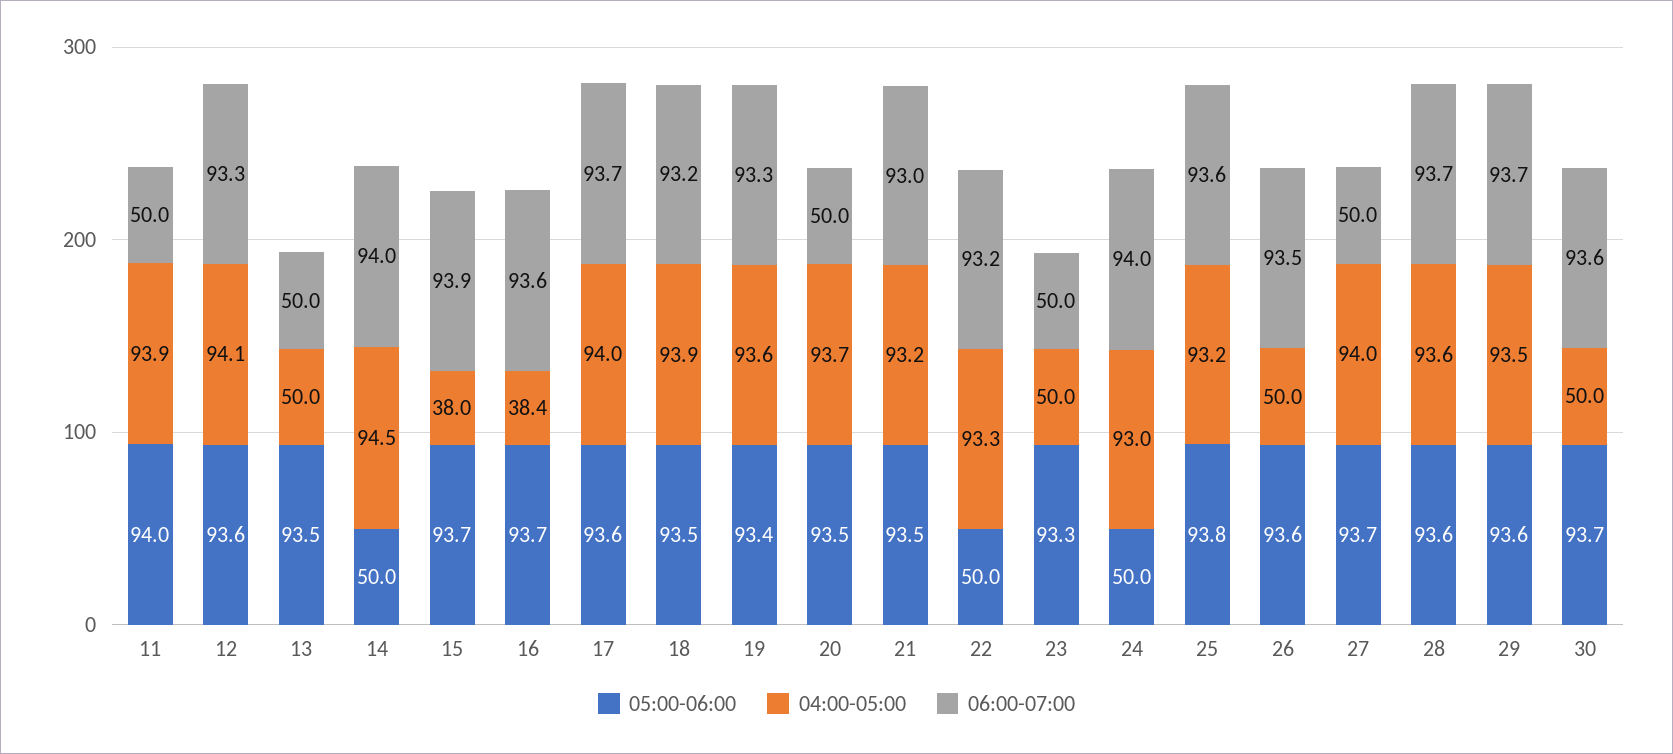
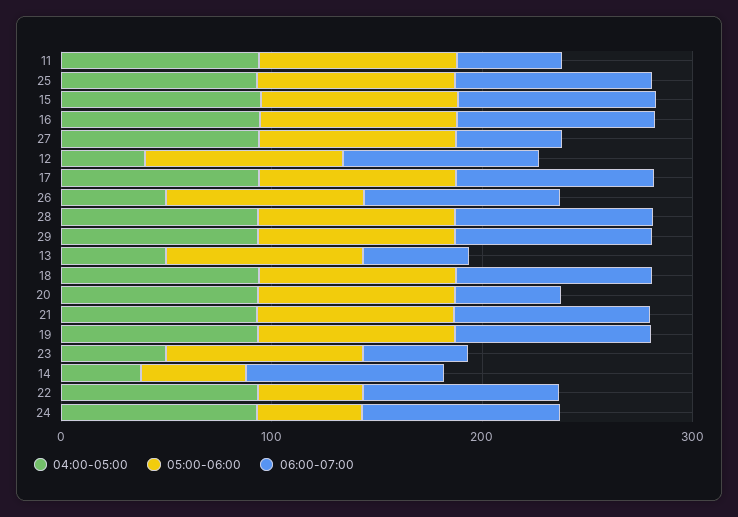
  {
    "05:00-06:00": {
      "11": 94,
      "12": 93.6,
      "13": 93.5,
      "14": 50,
      "15": 93.7,
      "16": 93.7,
      "17": 93.6,
      "18": 93.5,
      "19": 93.4,
      "20": 93.5,
      "21": 93.5,
      "22": 50,
      "23": 93.3,
      "24": 50,
      "25": 93.8,
      "26": 93.6,
      "27": 93.7,
      "28": 93.6,
-     "29": 93.6,
+     "29": 93.6
-     "30": 93.7
    },
    "04:00-05:00": {
      "11": 93.9,
-     "12": 94.1,
+     "12": 40,
      "13": 50,
-     "14": 94.5,
+     "14": 40,
-     "15": 38,
+     "15": 100,
-     "16": 38.4,
+     "16": 100,
      "17": 94,
      "18": 93.9,
      "19": 93.6,
      "20": 93.7,
      "21": 93.2,
      "22": 93.3,
      "23": 50,
      "24": 93,
      "25": 93.2,
      "26": 50,
      "27": 94,
      "28": 93.6,
-     "29": 93.5,
+     "29": 93.5
-     "30": 50
    },
    "06:00-07:00": {
      "11": 50,
      "12": 93.3,
      "13": 50,
      "14": 94,
      "15": 93.9,
      "16": 93.6,
      "17": 93.7,
      "18": 93.2,
      "19": 93.3,
      "20": 50,
      "21": 93,
      "22": 93.2,
      "23": 50,
      "24": 94,
      "25": 93.6,
      "26": 93.5,
      "27": 50,
      "28": 93.7,
-     "29": 93.7,
+     "29": 93.7
-     "30": 93.6
    }
  }

